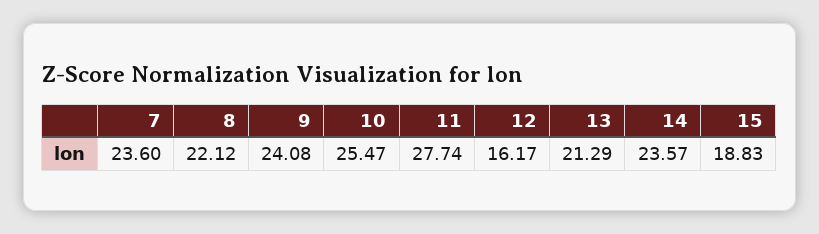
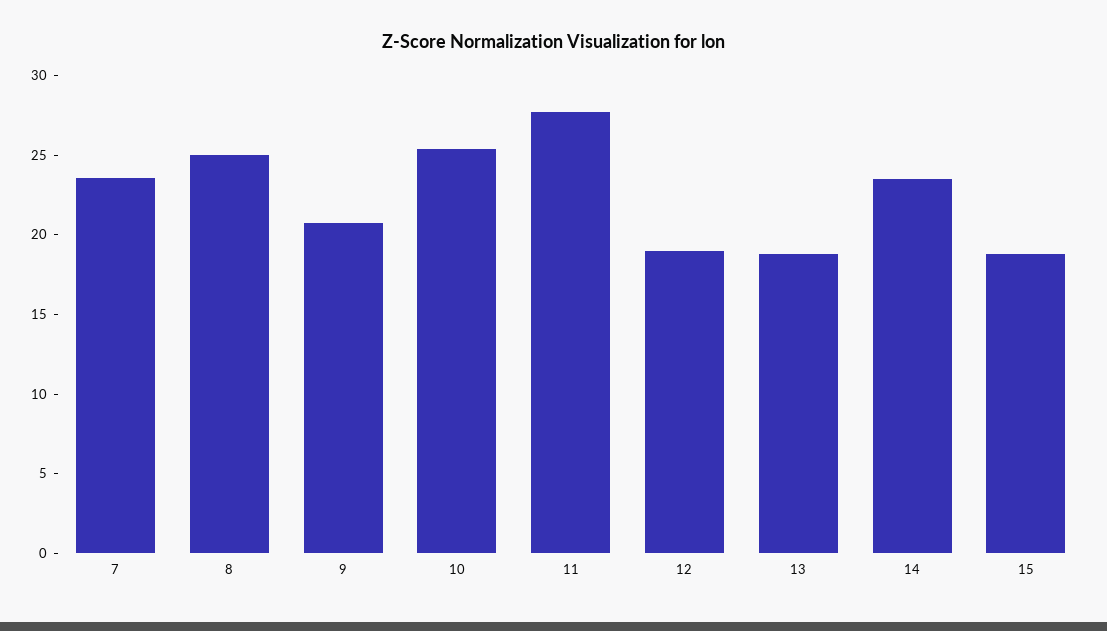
  {
    "7": 23.6,
-   "8": 22.12,
+   "8": 25,
-   "9": 24.08,
+   "9": 21,
    "10": 25.47,
    "11": 27.74,
-   "12": 16.17,
+   "12": 19,
-   "13": 21.29,
+   "13": 19,
    "14": 23.57,
    "15": 18.83
  }

